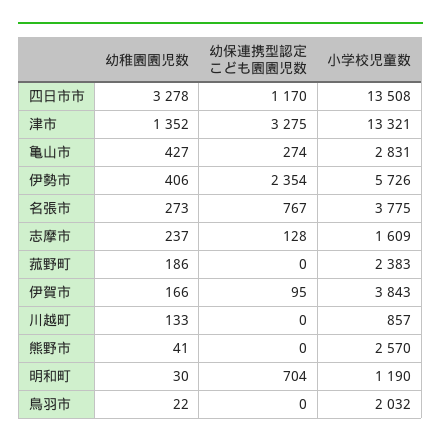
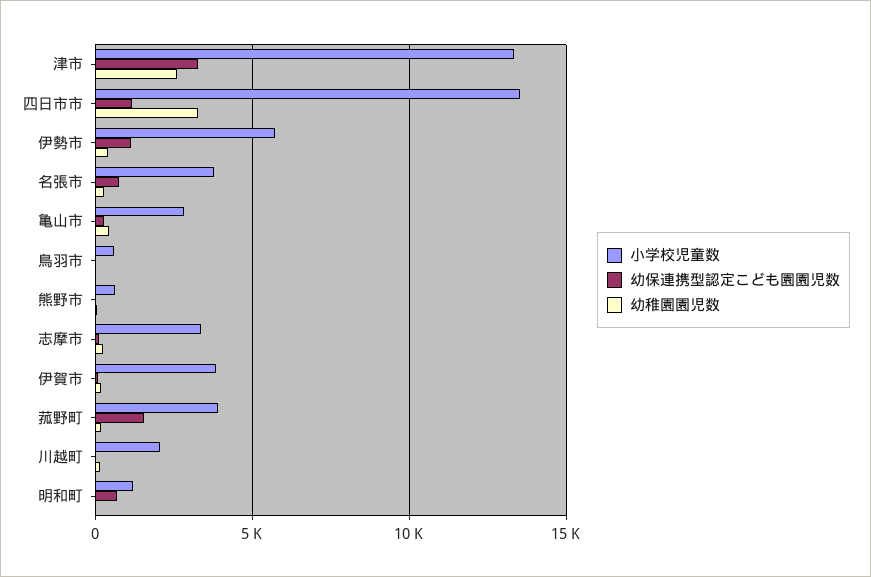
  {
    "幼稚園園児数": {
      "四日市市": 3278,
-     "津市": 1352,
+     "津市": 2500,
      "亀山市": 427,
      "伊勢市": 406,
      "名張市": 273,
      "志摩市": 237,
      "菰野町": 186,
      "伊賀市": 166,
      "川越町": 133,
      "熊野市": 41,
      "明和町": 30,
      "鳥羽市": 22
    },
    "幼保連携型認定こども園園児数": {
      "四日市市": 1170,
      "津市": 3275,
      "亀山市": 274,
-     "伊勢市": 2354,
+     "伊勢市": 1000,
      "名張市": 767,
      "志摩市": 128,
-     "菰野町": 0,
+     "菰野町": 1500,
      "伊賀市": 95,
      "川越町": 0,
      "熊野市": 0,
      "明和町": 704,
      "鳥羽市": 0
    },
    "小学校児童数": {
      "四日市市": 13508,
      "津市": 13321,
      "亀山市": 2831,
      "伊勢市": 5726,
      "名張市": 3775,
-     "志摩市": 1609,
+     "志摩市": 3500,
-     "菰野町": 2383,
+     "菰野町": 4000,
      "伊賀市": 3843,
-     "川越町": 857,
+     "川越町": 2000,
-     "熊野市": 2570,
+     "熊野市": 500,
      "明和町": 1190,
-     "鳥羽市": 2032
+     "鳥羽市": 500
    }
  }

